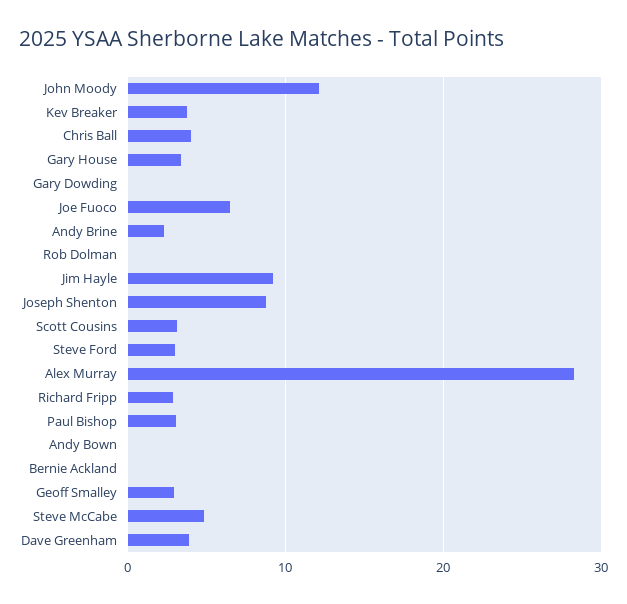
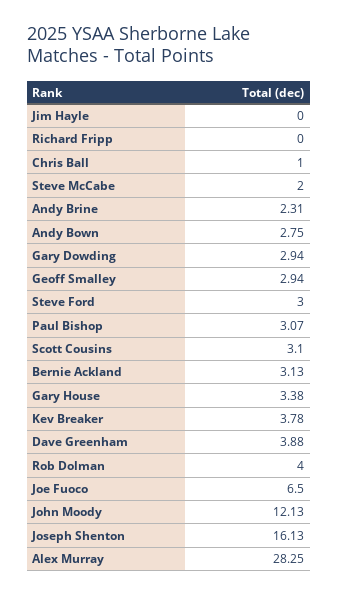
  {
    "John Moody": 12.13,
    "Kev Breaker": 3.78,
-   "Chris Ball": 4,
+   "Chris Ball": 1,
    "Gary House": 3.38,
-   "Gary Dowding": 0,
+   "Gary Dowding": 2.94,
    "Joe Fuoco": 6.5,
    "Andy Brine": 2.31,
-   "Rob Dolman": 0,
+   "Rob Dolman": 4,
-   "Jim Hayle": 9,
+   "Jim Hayle": 0,
-   "Joseph Shenton": 9,
+   "Joseph Shenton": 16.13,
    "Scott Cousins": 3.1,
    "Steve Ford": 3,
    "Alex Murray": 28.25,
-   "Richard Fripp": 3,
+   "Richard Fripp": 0,
    "Paul Bishop": 3.07,
-   "Andy Bown": 0,
+   "Andy Bown": 2.75,
-   "Bernie Ackland": 0,
+   "Bernie Ackland": 3.13,
    "Geoff Smalley": 2.94,
-   "Steve McCabe": 5,
+   "Steve McCabe": 2,
    "Dave Greenham": 3.88
  }

